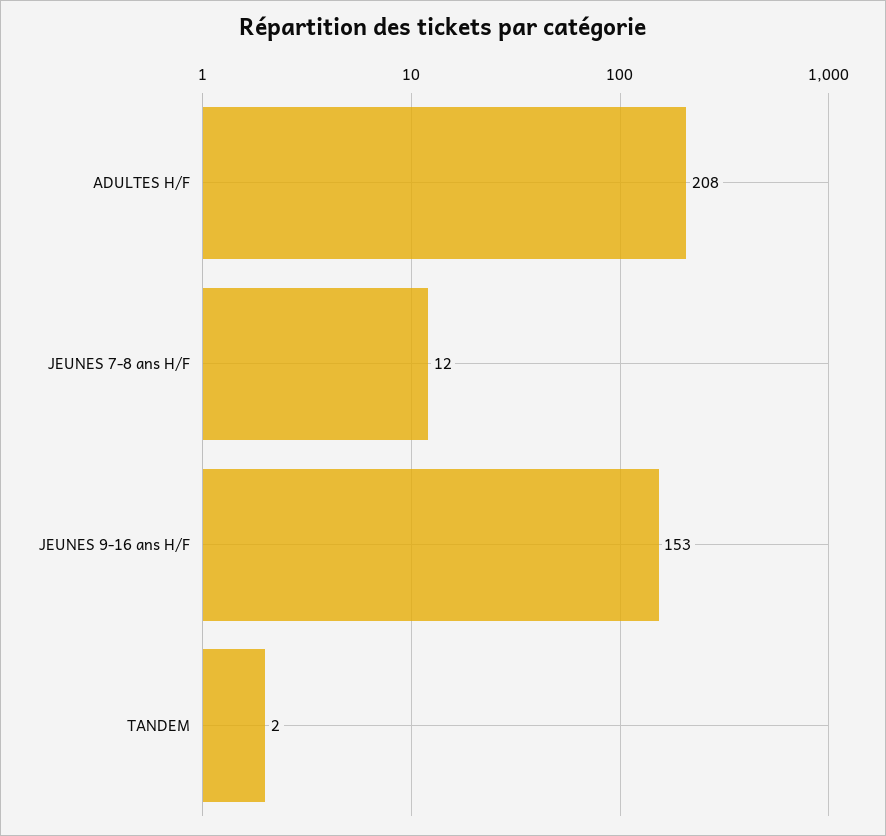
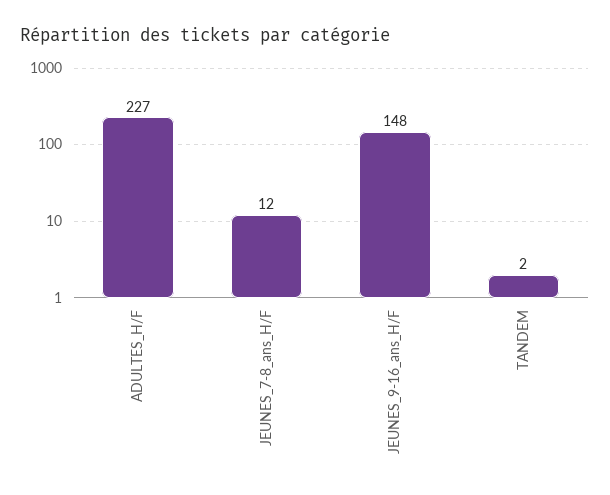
  {
-   "ADULTES H/F": 208,
+   "ADULTES H/F": 227,
    "JEUNES 7-8 ans H/F": 12,
-   "JEUNES 9-16 ans H/F": 153,
+   "JEUNES 9-16 ans H/F": 148,
    "TANDEM": 2
  }

